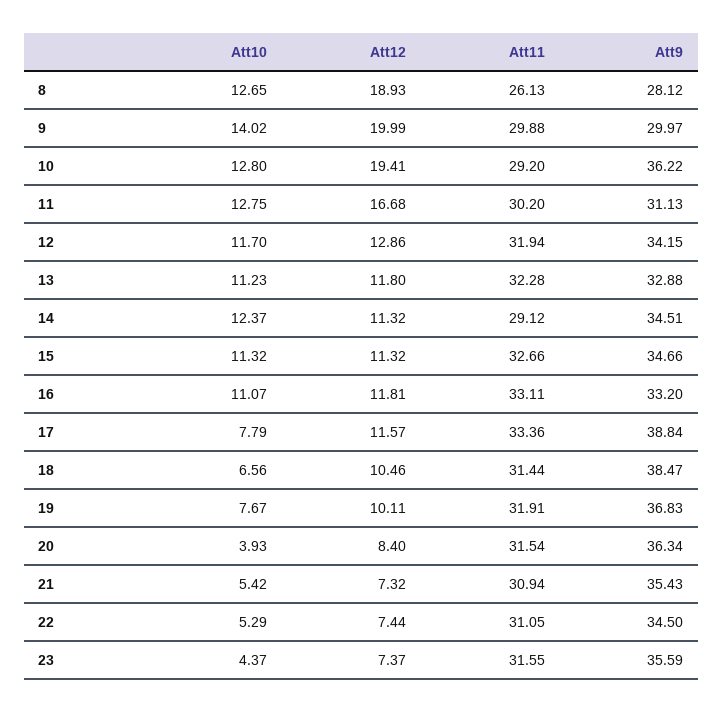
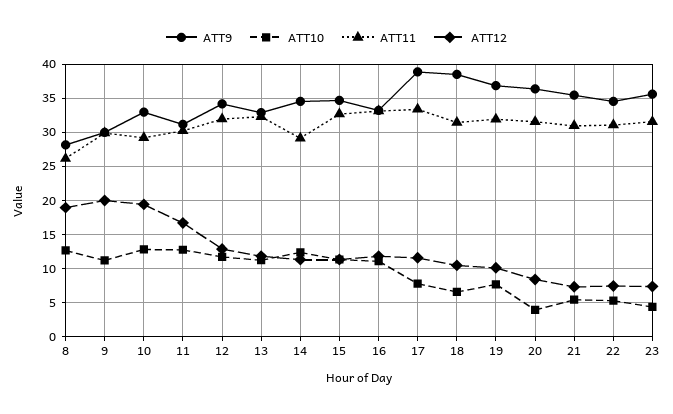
  {
    "Att10": {
      "8": 12.65,
-     "9": 14.02,
+     "9": 11,
      "10": 12.8,
      "11": 12.75,
      "12": 11.7,
      "13": 11.23,
      "14": 12.37,
      "15": 11.32,
      "16": 11.07,
      "17": 7.79,
      "18": 6.56,
      "19": 7.67,
      "20": 3.93,
      "21": 5.42,
      "22": 5.29,
      "23": 4.37
    },
    "Att12": {
      "8": 18.93,
      "9": 19.99,
      "10": 19.41,
      "11": 16.68,
      "12": 12.86,
      "13": 11.8,
      "14": 11.32,
      "15": 11.32,
      "16": 11.81,
      "17": 11.57,
      "18": 10.46,
      "19": 10.11,
      "20": 8.4,
      "21": 7.32,
      "22": 7.44,
      "23": 7.37
    },
    "Att11": {
      "8": 26.13,
      "9": 29.88,
      "10": 29.2,
      "11": 30.2,
      "12": 31.94,
      "13": 32.28,
      "14": 29.12,
      "15": 32.66,
      "16": 33.11,
      "17": 33.36,
      "18": 31.44,
      "19": 31.91,
      "20": 31.54,
      "21": 30.94,
      "22": 31.05,
      "23": 31.55
    },
    "Att9": {
      "8": 28.12,
      "9": 29.97,
-     "10": 36.22,
+     "10": 33,
      "11": 31.13,
      "12": 34.15,
      "13": 32.88,
      "14": 34.51,
      "15": 34.66,
      "16": 33.2,
      "17": 38.84,
      "18": 38.47,
      "19": 36.83,
      "20": 36.34,
      "21": 35.43,
      "22": 34.5,
      "23": 35.59
    }
  }

